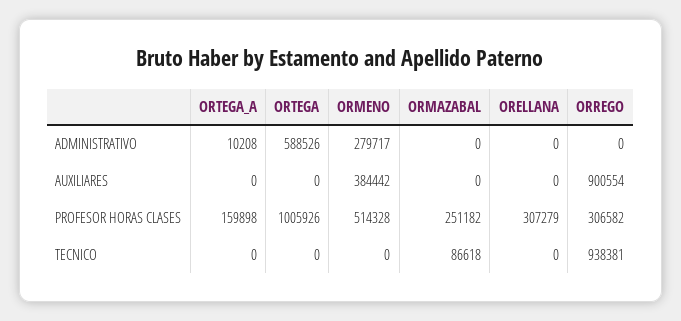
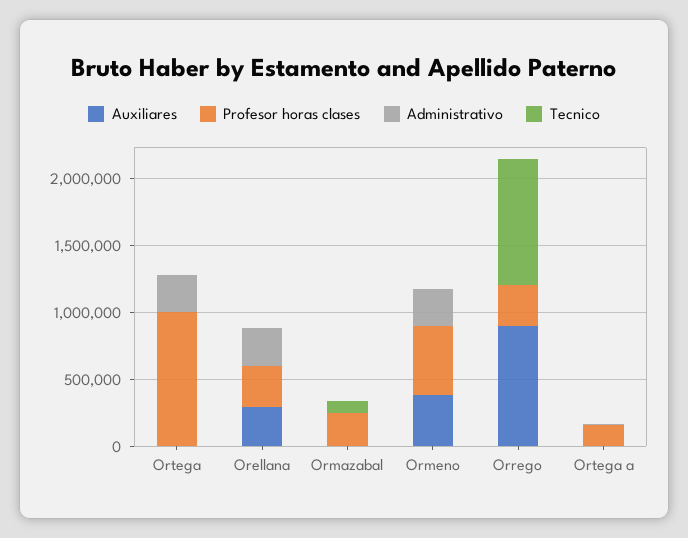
  {
    "ADMINISTRATIVO": {
      "ORTEGA_A": 10208,
-     "ORTEGA": 588526,
+     "ORTEGA": 300000,
      "ORMENO": 279717,
      "ORMAZABAL": 0,
-     "ORELLANA": 0,
+     "ORELLANA": 300000,
      "ORREGO": 0
    },
    "AUXILIARES": {
      "ORTEGA_A": 0,
      "ORTEGA": 0,
      "ORMENO": 384442,
      "ORMAZABAL": 0,
-     "ORELLANA": 0,
+     "ORELLANA": 300000,
      "ORREGO": 900554
    },
    "PROFESOR HORAS CLASES": {
      "ORTEGA_A": 159898,
      "ORTEGA": 1005926,
      "ORMENO": 514328,
      "ORMAZABAL": 251182,
      "ORELLANA": 307279,
      "ORREGO": 306582
    },
    "TECNICO": {
      "ORTEGA_A": 0,
      "ORTEGA": 0,
      "ORMENO": 0,
      "ORMAZABAL": 86618,
      "ORELLANA": 0,
      "ORREGO": 938381
    }
  }

